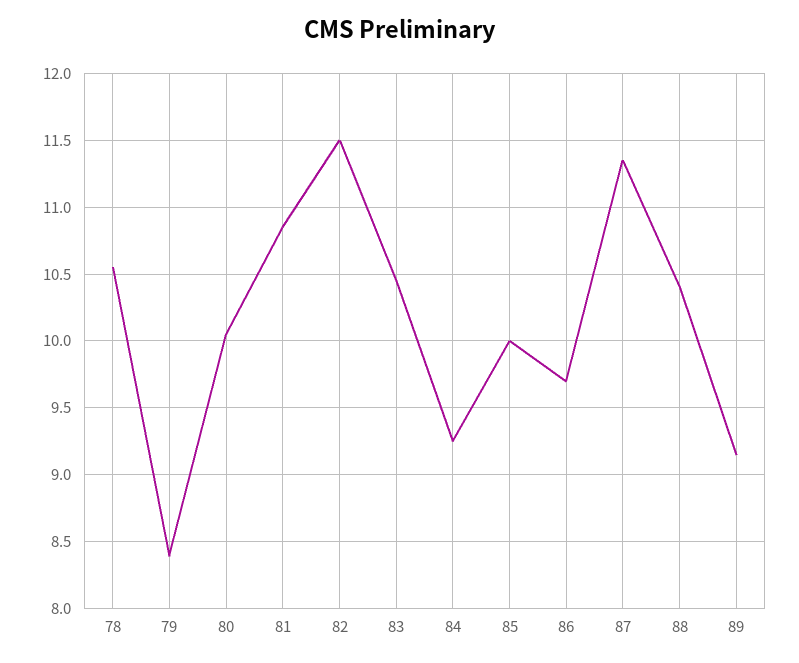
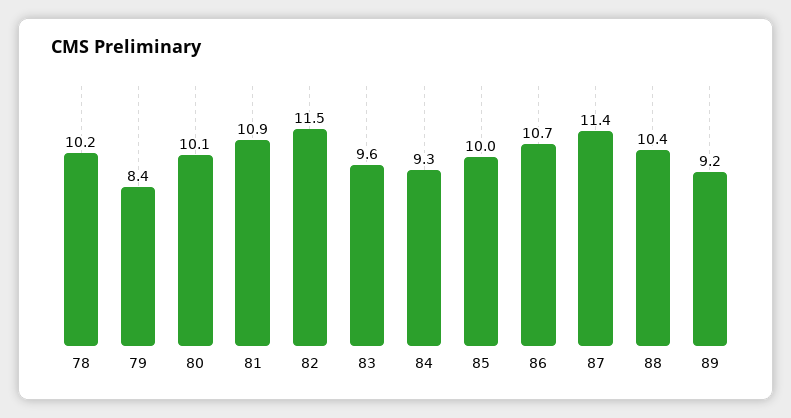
  {
-   "78": 10.55,
+   "78": 10.2,
    "79": 8.4,
    "80": 10.1,
    "81": 10.9,
    "82": 11.5,
-   "83": 10.45,
+   "83": 9.6,
    "84": 9.3,
    "85": 10,
-   "86": 9.7,
+   "86": 10.7,
    "87": 11.4,
    "88": 10.4,
    "89": 9.2
  }

